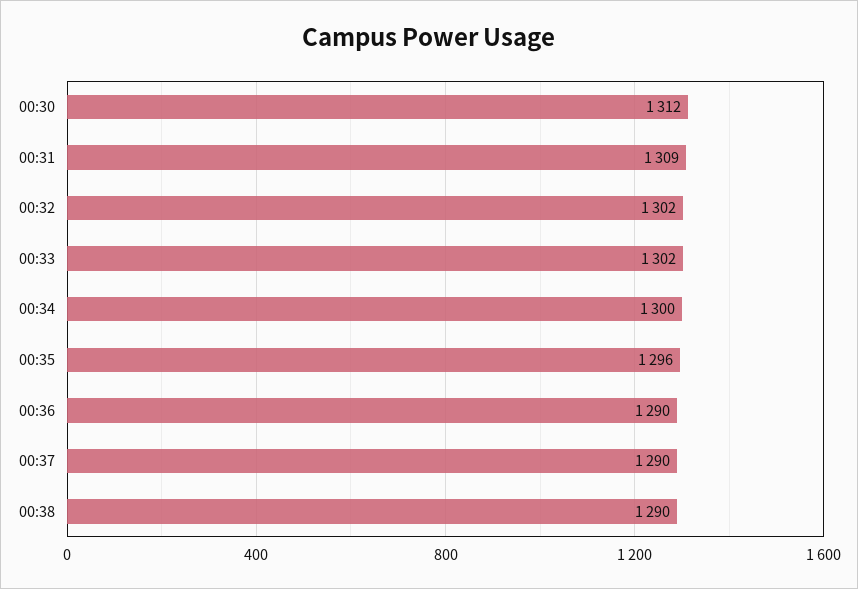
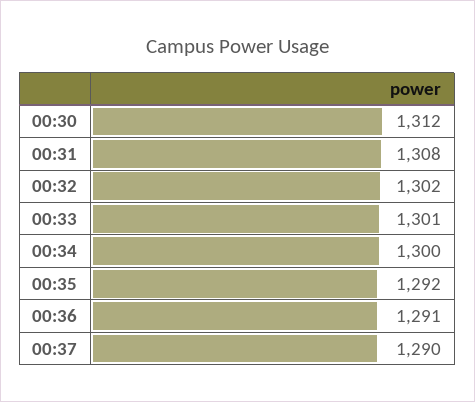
  {
    "00:30": 1312,
-   "00:31": 1309,
+   "00:31": 1308,
    "00:32": 1302,
-   "00:33": 1302,
+   "00:33": 1301,
    "00:34": 1300,
-   "00:35": 1296,
+   "00:35": 1292,
-   "00:36": 1290,
+   "00:36": 1291,
-   "00:37": 1290,
+   "00:37": 1290
-   "00:38": 1290
  }

